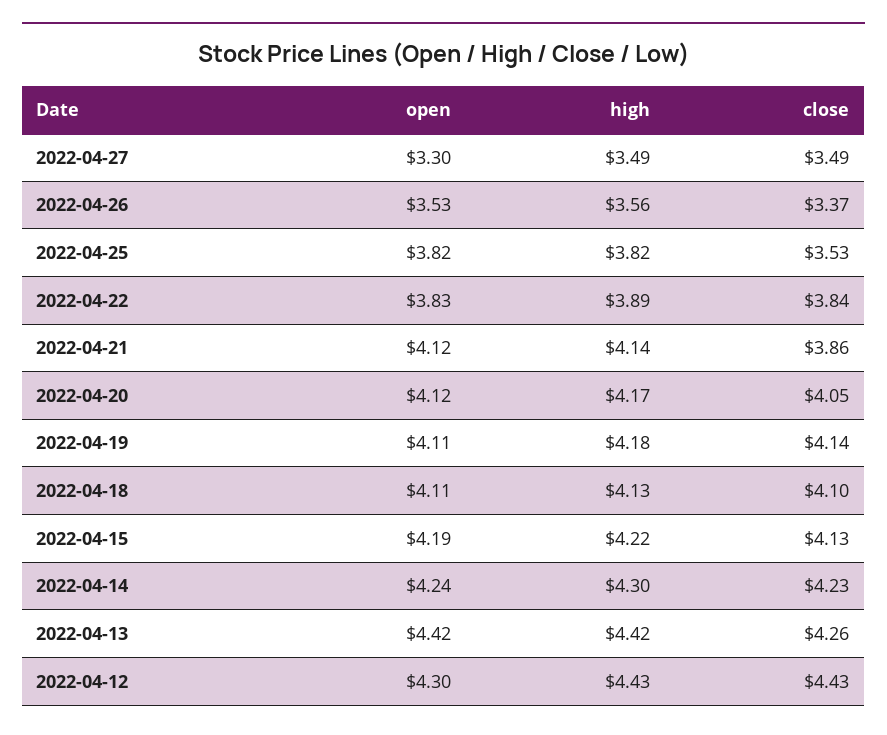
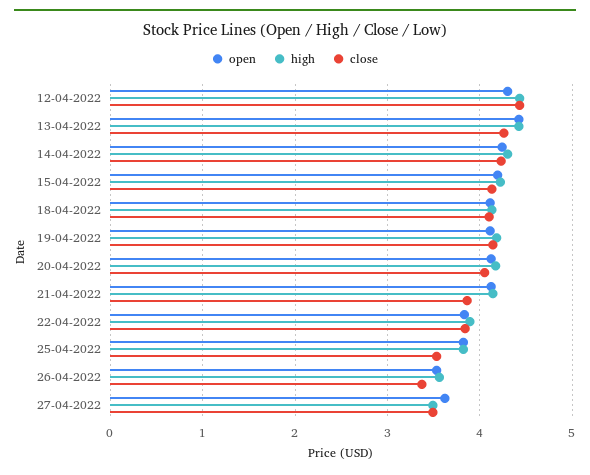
  {
    "open": {
-     "2022-04-27": 3.3,
+     "2022-04-27": 3.6,
      "2022-04-26": 3.53,
      "2022-04-25": 3.82,
      "2022-04-22": 3.83,
      "2022-04-21": 4.12,
      "2022-04-20": 4.12,
      "2022-04-19": 4.11,
      "2022-04-18": 4.11,
      "2022-04-15": 4.19,
      "2022-04-14": 4.24,
      "2022-04-13": 4.42,
      "2022-04-12": 4.3
    },
    "high": {
      "2022-04-27": 3.49,
      "2022-04-26": 3.56,
      "2022-04-25": 3.82,
      "2022-04-22": 3.89,
      "2022-04-21": 4.14,
      "2022-04-20": 4.17,
      "2022-04-19": 4.18,
      "2022-04-18": 4.13,
      "2022-04-15": 4.22,
      "2022-04-14": 4.3,
      "2022-04-13": 4.42,
      "2022-04-12": 4.43
    },
    "close": {
      "2022-04-27": 3.49,
      "2022-04-26": 3.37,
      "2022-04-25": 3.53,
      "2022-04-22": 3.84,
      "2022-04-21": 3.86,
      "2022-04-20": 4.05,
      "2022-04-19": 4.14,
      "2022-04-18": 4.1,
      "2022-04-15": 4.13,
      "2022-04-14": 4.23,
      "2022-04-13": 4.26,
      "2022-04-12": 4.43
    }
  }

